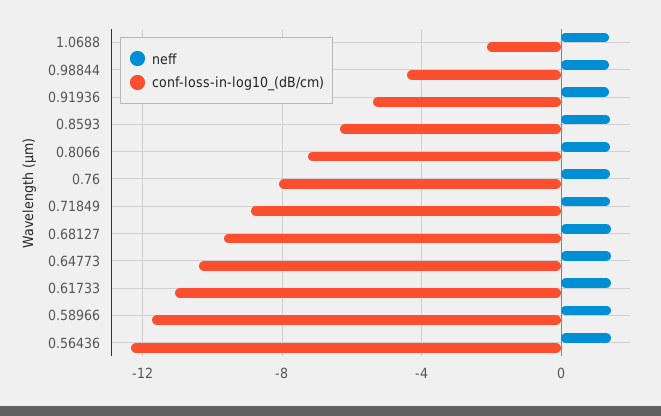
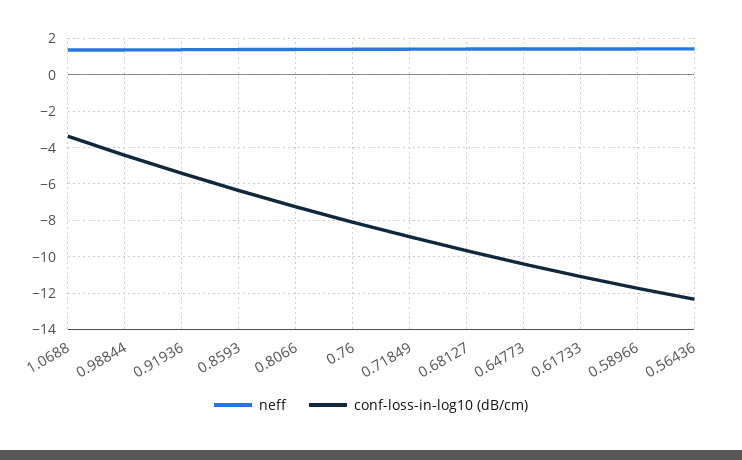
  {
    "neff": {
      "1.0688": 1.5,
      "0.98844": 1.5,
      "0.91936": 1.5,
      "0.8593": 1.5,
      "0.8066": 1.5,
      "0.76": 1.5,
      "0.71849": 1.5,
      "0.68127": 1.5,
      "0.64773": 1.5,
      "0.61733": 1.5,
      "0.58966": 1.5,
      "0.56436": 1.5
    },
    "conf-loss-in-log10_(dB/cm)": {
-     "1.0688": -2,
+     "1.0688": -3.5,
      "0.98844": -4.5,
      "0.91936": -5.5,
      "0.8593": -6.5,
      "0.8066": -7.5,
      "0.76": -8,
      "0.71849": -9,
      "0.68127": -9.5,
      "0.64773": -10.5,
      "0.61733": -11,
      "0.58966": -11.5,
      "0.56436": -12.5
    }
  }

